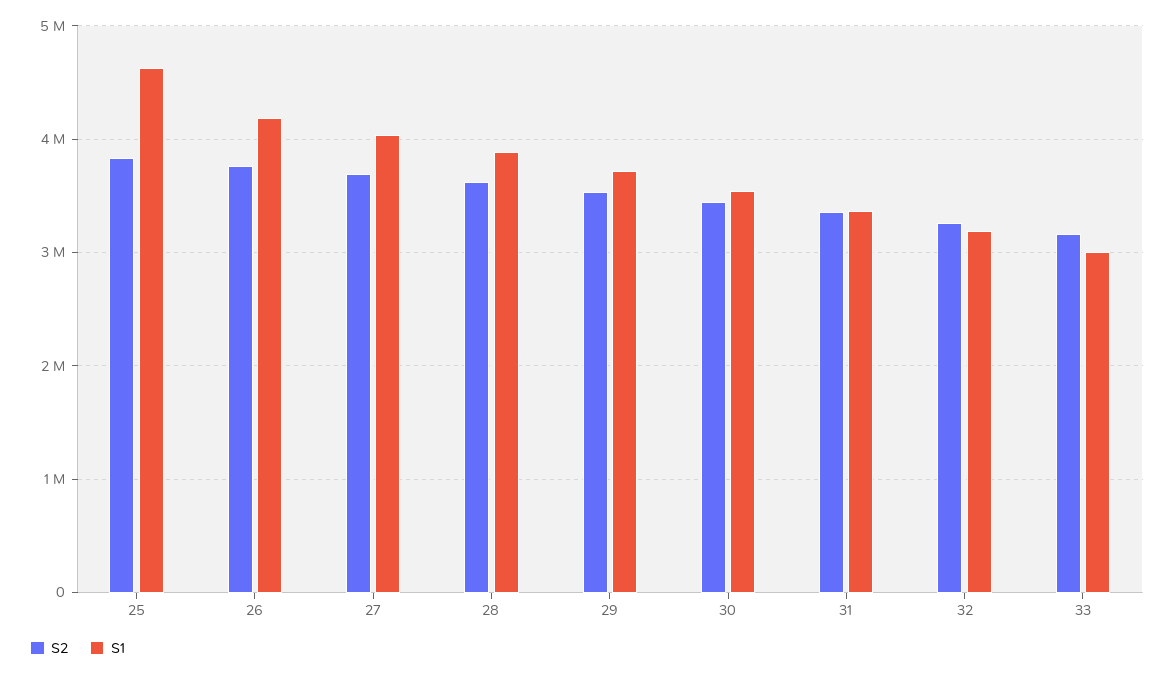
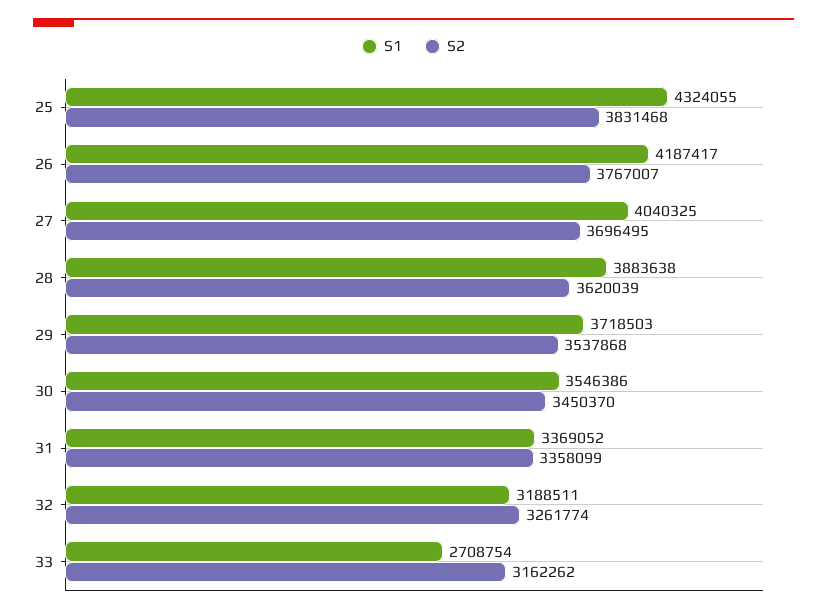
  {
    "S2": {
      "25": 3831468,
      "26": 3767007,
      "27": 3696495,
      "28": 3620039,
      "29": 3537868,
      "30": 3450370,
      "31": 3358099,
      "32": 3261774,
      "33": 3162262
    },
    "S1": {
-     "25": 4600000,
+     "25": 4324055,
      "26": 4187417,
      "27": 4040325,
      "28": 3883638,
      "29": 3718503,
      "30": 3546386,
      "31": 3369052,
      "32": 3188511,
-     "33": 3000000
+     "33": 2708754
    }
  }

